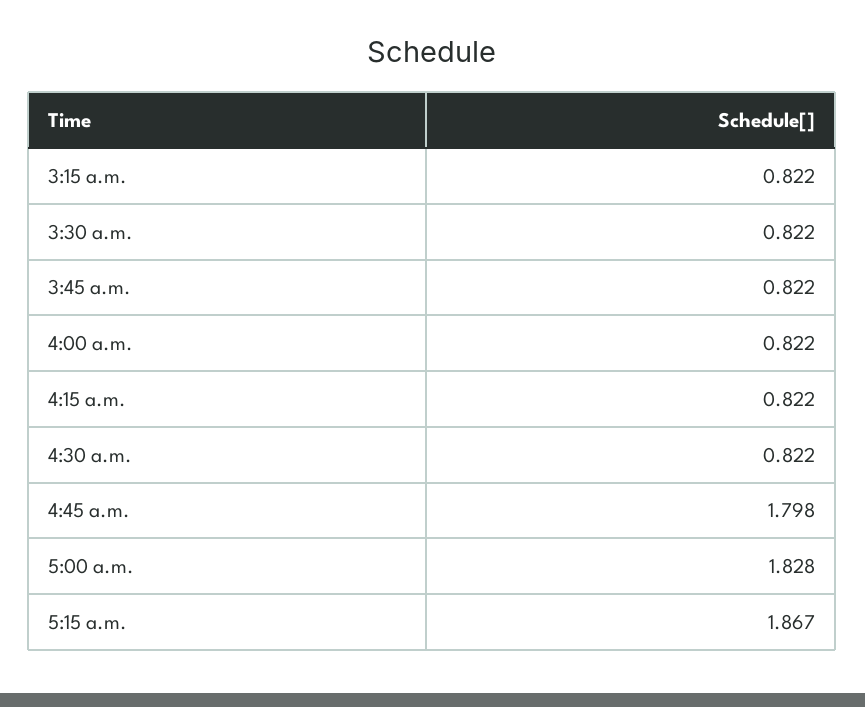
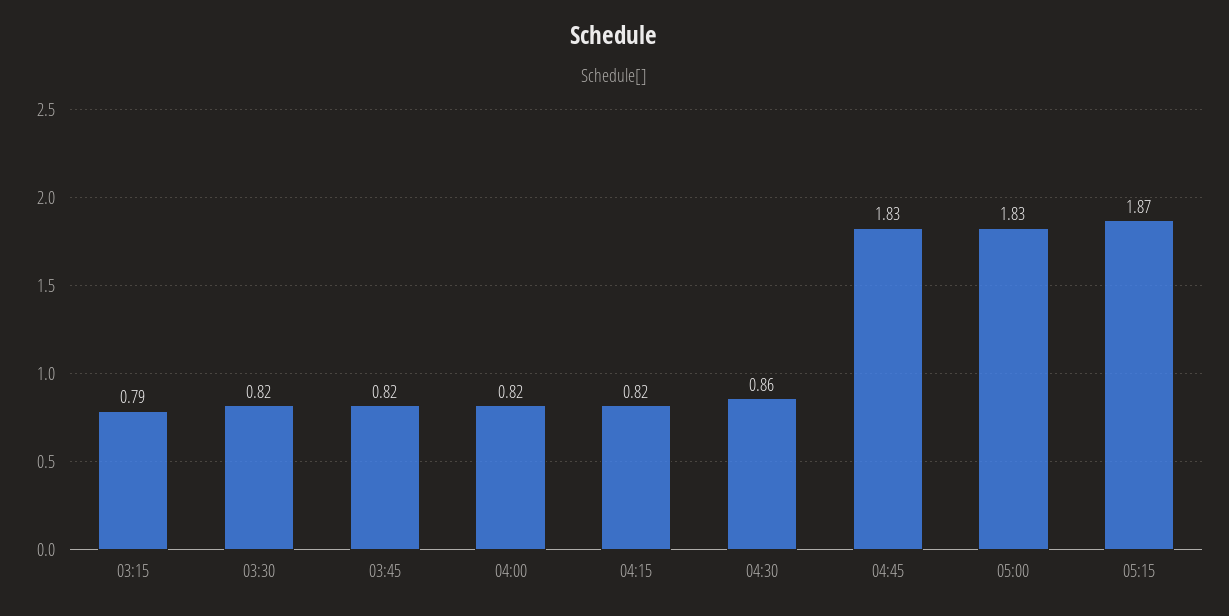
  {
-   "3:15 a.m.": 0.822,
+   "3:15 a.m.": 0.79,
    "3:30 a.m.": 0.822,
    "3:45 a.m.": 0.822,
    "4:00 a.m.": 0.822,
    "4:15 a.m.": 0.822,
-   "4:30 a.m.": 0.822,
+   "4:30 a.m.": 0.86,
-   "4:45 a.m.": 1.798,
+   "4:45 a.m.": 1.83,
    "5:00 a.m.": 1.828,
    "5:15 a.m.": 1.867
  }

